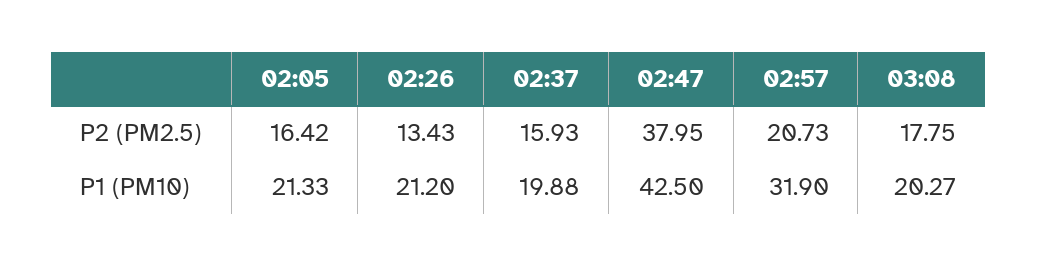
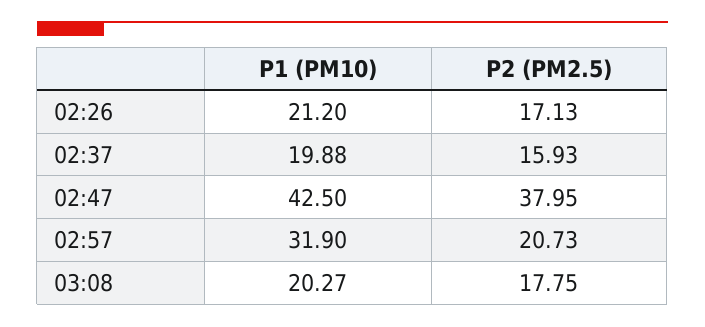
  {
-   "02:05": {
-     "P2 (PM2.5)": 16.42,
-     "P1 (PM10)": 21.33
-   },
    "02:26": {
-     "P2 (PM2.5)": 13.43,
+     "P2 (PM2.5)": 17.13,
      "P1 (PM10)": 21.2
    },
    "02:37": {
      "P2 (PM2.5)": 15.93,
      "P1 (PM10)": 19.88
    },
    "02:47": {
      "P2 (PM2.5)": 37.95,
      "P1 (PM10)": 42.5
    },
    "02:57": {
      "P2 (PM2.5)": 20.73,
      "P1 (PM10)": 31.9
    },
    "03:08": {
      "P2 (PM2.5)": 17.75,
      "P1 (PM10)": 20.27
    }
  }

